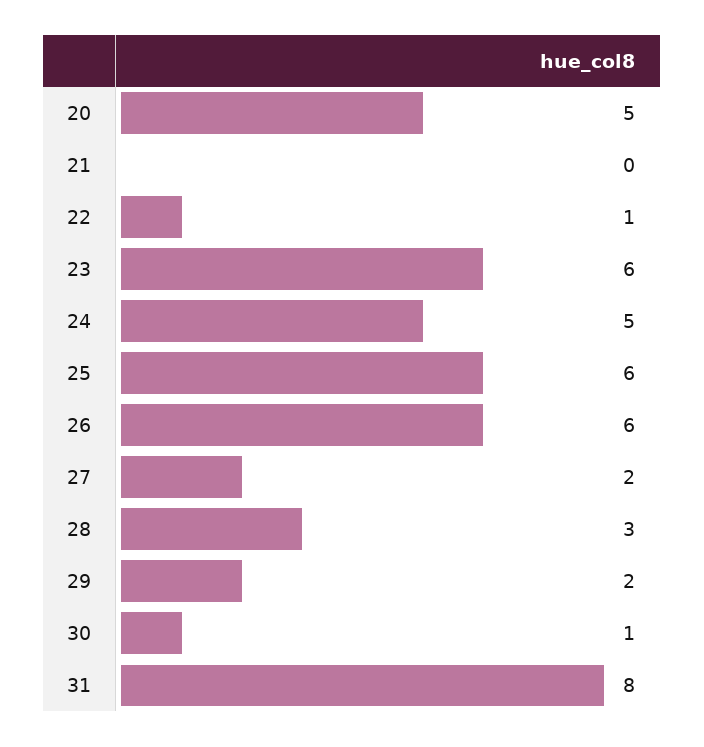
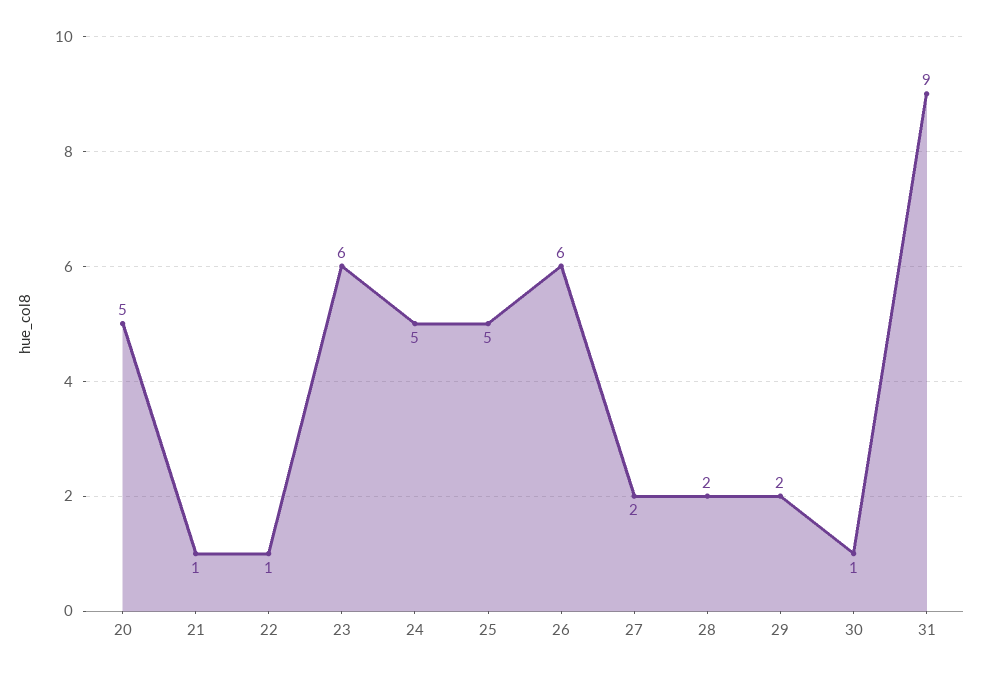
  {
    "20": 5,
-   "21": 0,
+   "21": 1,
    "22": 1,
    "23": 6,
    "24": 5,
-   "25": 6,
+   "25": 5,
    "26": 6,
    "27": 2,
-   "28": 3,
+   "28": 2,
    "29": 2,
    "30": 1,
-   "31": 8
+   "31": 9
  }

